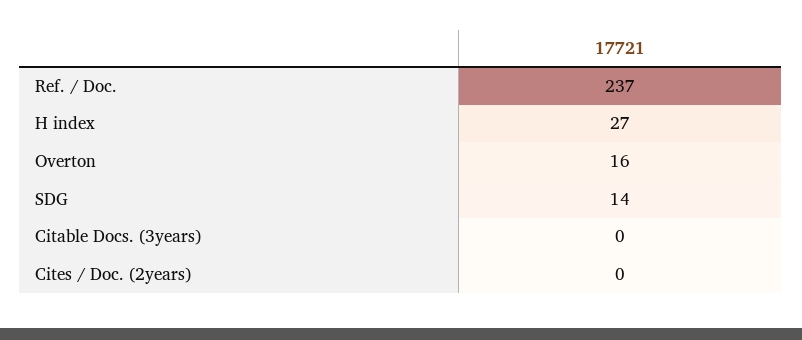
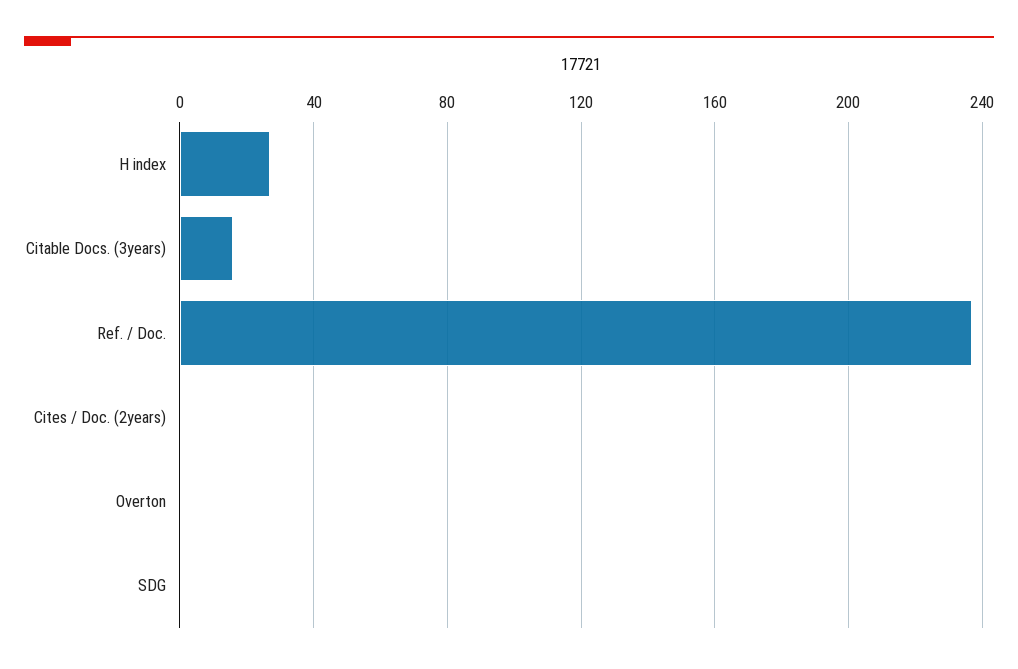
  {
    "Ref. / Doc.": 237,
    "H index": 27,
-   "Overton": 16,
+   "Overton": 0,
-   "SDG": 14,
+   "SDG": 0,
-   "Citable Docs. (3years)": 0,
+   "Citable Docs. (3years)": 15,
    "Cites / Doc. (2years)": 0
  }

